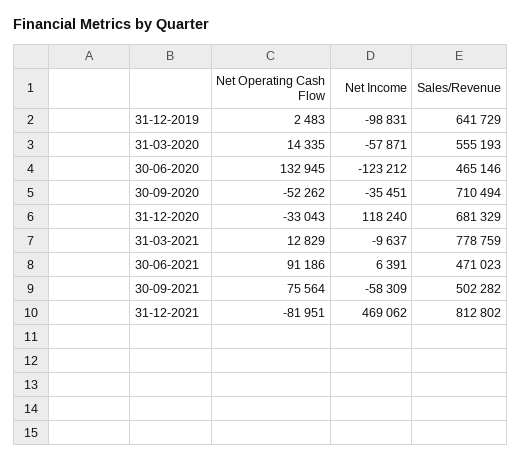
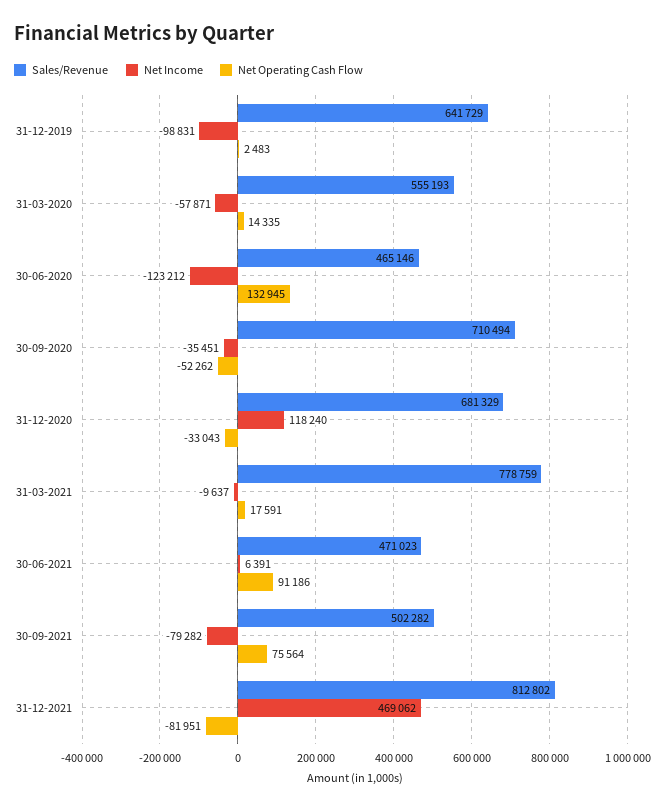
  {
    "Net Operating Cash Flow": {
      "31-12-2019": 2483,
      "31-03-2020": 14335,
      "30-06-2020": 132945,
      "30-09-2020": -52262,
      "31-12-2020": -33043,
-     "31-03-2021": 12829,
+     "31-03-2021": 17591,
      "30-06-2021": 91186,
      "30-09-2021": 75564,
      "31-12-2021": -81951
    },
    "Net Income": {
      "31-12-2019": -98831,
      "31-03-2020": -57871,
      "30-06-2020": -123212,
      "30-09-2020": -35451,
      "31-12-2020": 118240,
      "31-03-2021": -9637,
      "30-06-2021": 6391,
-     "30-09-2021": -58309,
+     "30-09-2021": -79282,
      "31-12-2021": 469062
    },
    "Sales/Revenue": {
      "31-12-2019": 641729,
      "31-03-2020": 555193,
      "30-06-2020": 465146,
      "30-09-2020": 710494,
      "31-12-2020": 681329,
      "31-03-2021": 778759,
      "30-06-2021": 471023,
      "30-09-2021": 502282,
      "31-12-2021": 812802
    }
  }

